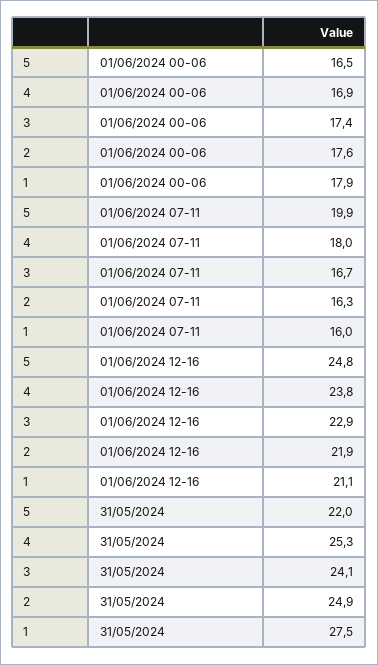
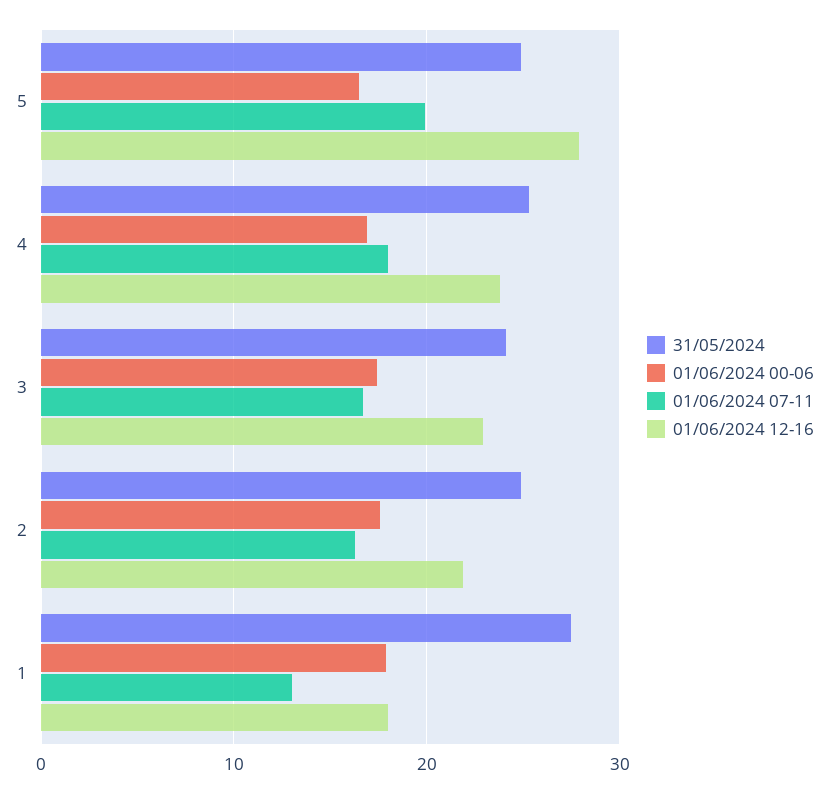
  {
    "01/06/2024 00-06": {
      "5": 16.5,
      "4": 16.9,
      "3": 17.4,
      "2": 17.6,
      "1": 17.9
    },
    "01/06/2024 07-11": {
      "5": 19.9,
      "4": 18,
      "3": 16.7,
      "2": 16.3,
-     "1": 16
+     "1": 13
    },
    "01/06/2024 12-16": {
-     "5": 24.8,
+     "5": 28,
      "4": 23.8,
      "3": 22.9,
      "2": 21.9,
-     "1": 21.1
+     "1": 18
    },
    "31/05/2024": {
-     "5": 22,
+     "5": 25,
      "4": 25.3,
      "3": 24.1,
      "2": 24.9,
      "1": 27.5
    }
  }

